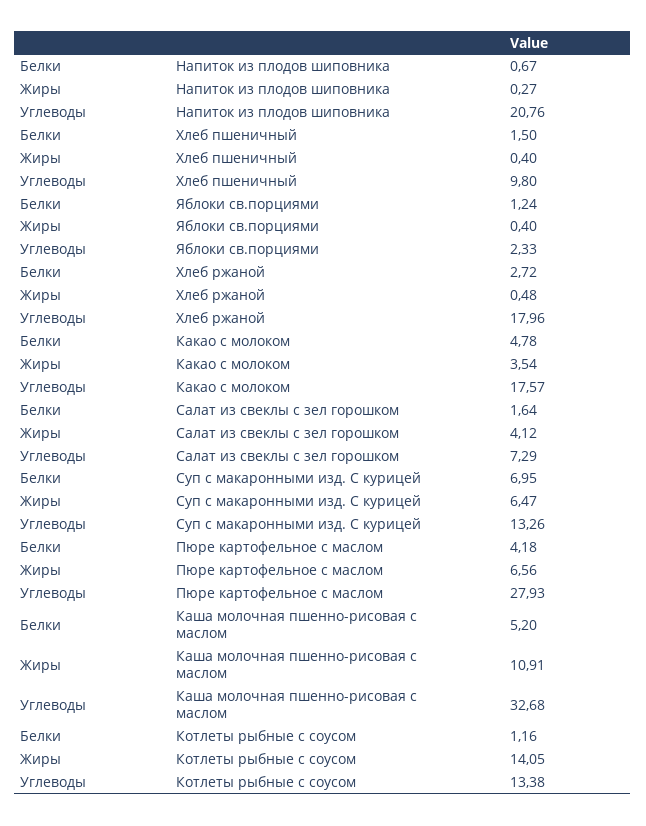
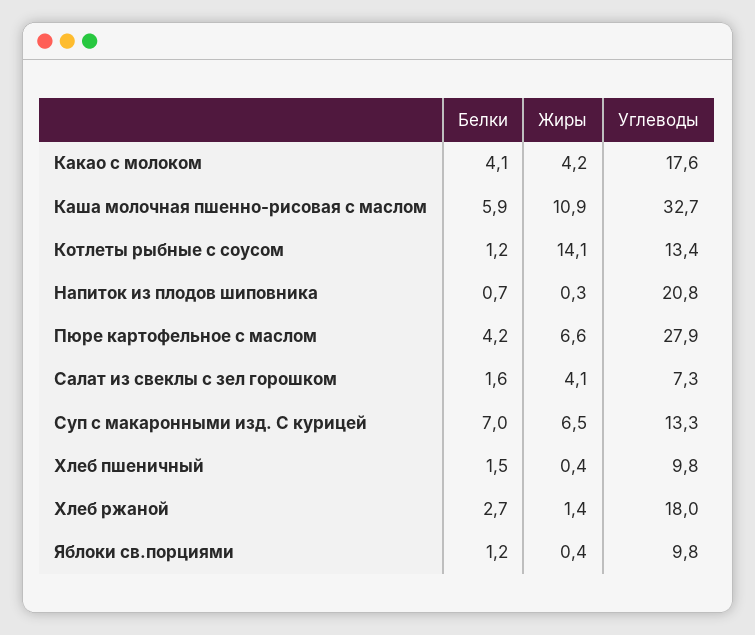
  {
    "Белки": {
      "Напиток из плодов шиповника": 0.67,
      "Хлеб пшеничный": 1.5,
      "Яблоки св.порциями": 1.24,
      "Хлеб ржаной": 2.72,
-     "Какао с молоком": 4.78,
+     "Какао с молоком": 4.1,
      "Салат из свеклы с зел горошком": 1.64,
      "Суп с макаронными изд. С курицей": 6.95,
      "Пюре картофельное с маслом": 4.18,
-     "Каша молочная пшенно-рисовая с маслом": 5.2,
+     "Каша молочная пшенно-рисовая с маслом": 5.9,
      "Котлеты рыбные с соусом": 1.16
    },
    "Жиры": {
      "Напиток из плодов шиповника": 0.27,
      "Хлеб пшеничный": 0.4,
      "Яблоки св.порциями": 0.4,
-     "Хлеб ржаной": 0.48,
+     "Хлеб ржаной": 1.4,
-     "Какао с молоком": 3.54,
+     "Какао с молоком": 4.2,
      "Салат из свеклы с зел горошком": 4.12,
      "Суп с макаронными изд. С курицей": 6.47,
      "Пюре картофельное с маслом": 6.56,
      "Каша молочная пшенно-рисовая с маслом": 10.91,
      "Котлеты рыбные с соусом": 14.05
    },
    "Углеводы": {
      "Напиток из плодов шиповника": 20.76,
      "Хлеб пшеничный": 9.8,
-     "Яблоки св.порциями": 2.33,
+     "Яблоки св.порциями": 9.8,
      "Хлеб ржаной": 17.96,
      "Какао с молоком": 17.57,
      "Салат из свеклы с зел горошком": 7.29,
      "Суп с макаронными изд. С курицей": 13.26,
      "Пюре картофельное с маслом": 27.93,
      "Каша молочная пшенно-рисовая с маслом": 32.68,
      "Котлеты рыбные с соусом": 13.38
    }
  }

